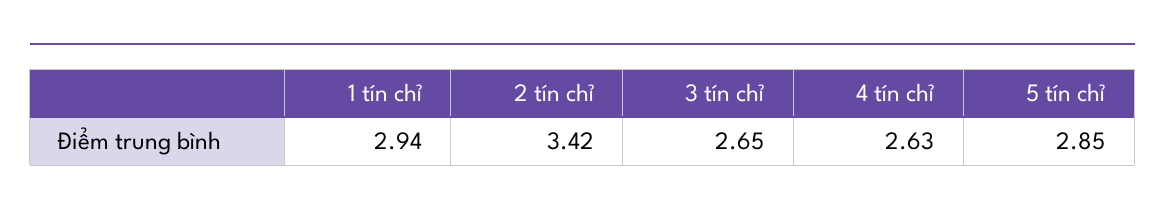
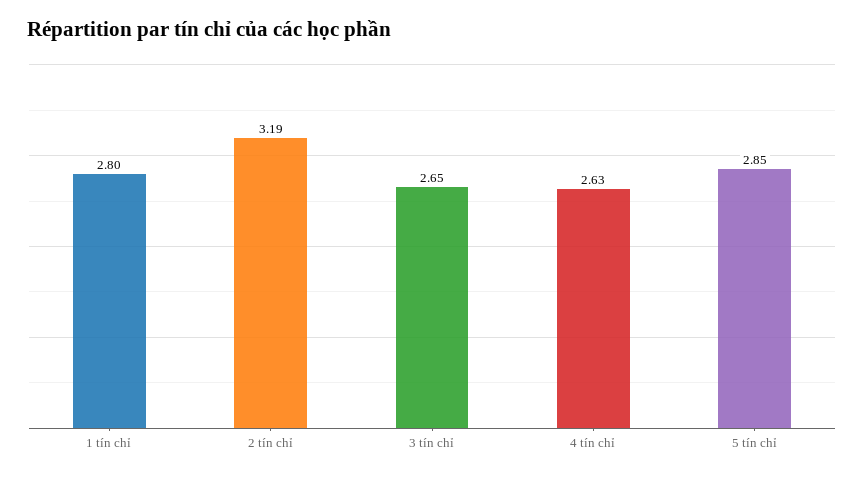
  {
-   "1 tín chỉ": 2.94,
+   "1 tín chỉ": 2.8,
-   "2 tín chỉ": 3.42,
+   "2 tín chỉ": 3.19,
    "3 tín chỉ": 2.65,
    "4 tín chỉ": 2.63,
    "5 tín chỉ": 2.85
  }

